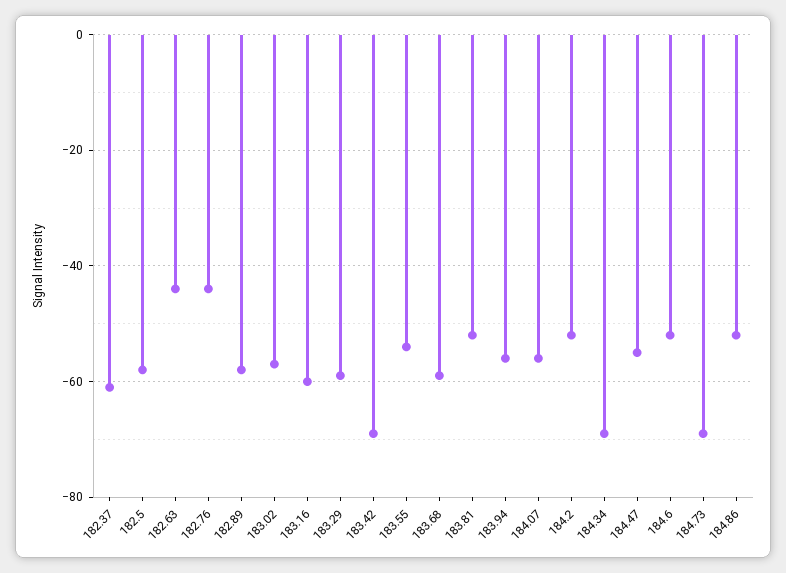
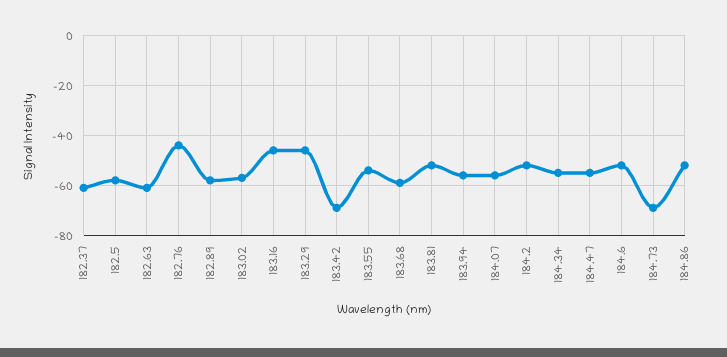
  {
    "182.37": -60,
    "182.5": -60,
-   "182.63": -45,
+   "182.63": -60,
    "182.76": -45,
    "182.89": -60,
    "183.02": -55,
-   "183.16": -60,
+   "183.16": -45,
-   "183.29": -60,
+   "183.29": -45,
    "183.42": -70,
    "183.55": -55,
    "183.68": -60,
    "183.81": -50,
    "183.94": -55,
    "184.07": -55,
    "184.2": -50,
-   "184.34": -70,
+   "184.34": -55,
    "184.47": -55,
    "184.6": -50,
    "184.73": -70,
    "184.86": -50
  }

